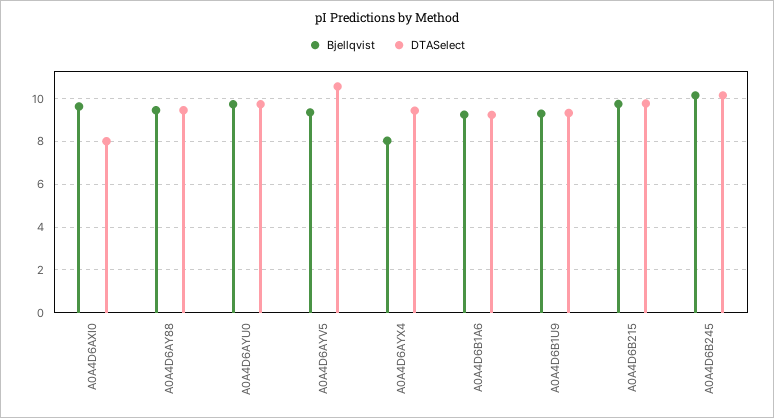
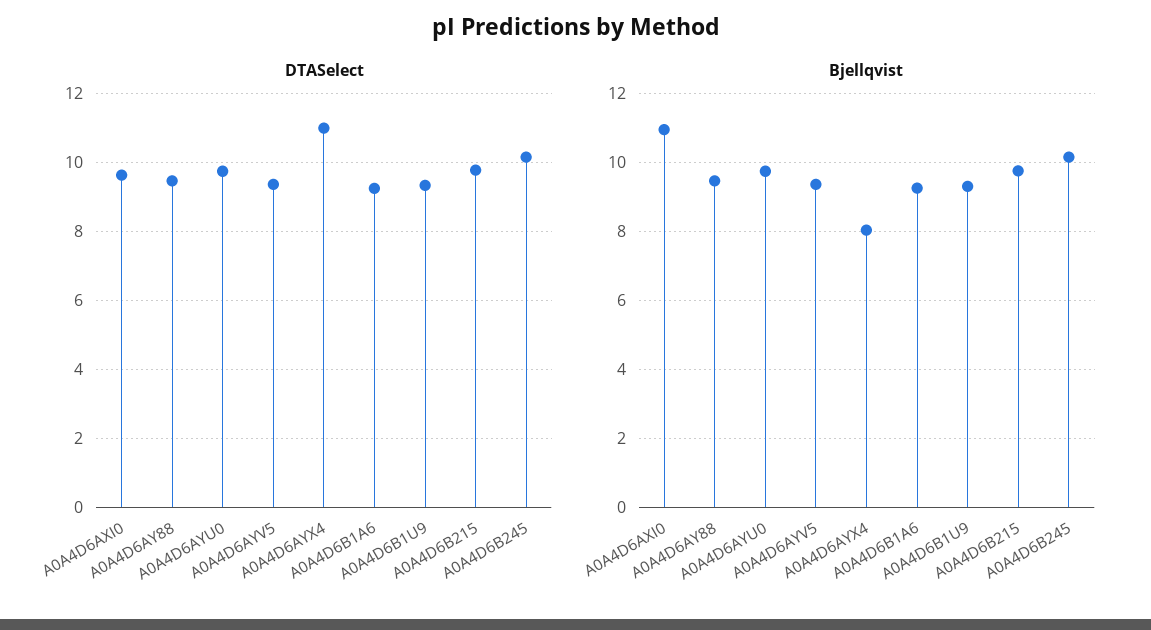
  {
    "Bjellqvist": {
-     "A0A4D6AXI0": 9.5,
+     "A0A4D6AXI0": 11,
      "A0A4D6AY88": 9.4,
      "A0A4D6AYU0": 9.8,
      "A0A4D6AYV5": 9.4,
      "A0A4D6AYX4": 8,
      "A0A4D6B1A6": 9.2,
      "A0A4D6B1U9": 9.4,
      "A0A4D6B215": 9.8,
      "A0A4D6B245": 10.2
    },
    "DTASelect": {
-     "A0A4D6AXI0": 8,
+     "A0A4D6AXI0": 9.6,
      "A0A4D6AY88": 9.4,
      "A0A4D6AYU0": 9.8,
-     "A0A4D6AYV5": 10.5,
+     "A0A4D6AYV5": 9.4,
-     "A0A4D6AYX4": 9.5,
+     "A0A4D6AYX4": 11,
      "A0A4D6B1A6": 9.2,
      "A0A4D6B1U9": 9.4,
      "A0A4D6B215": 9.8,
      "A0A4D6B245": 10.2
    }
  }

